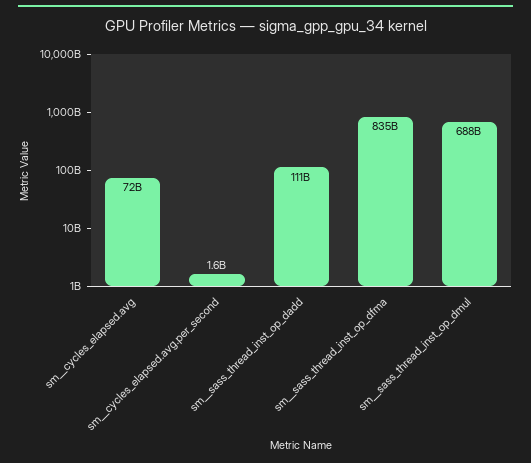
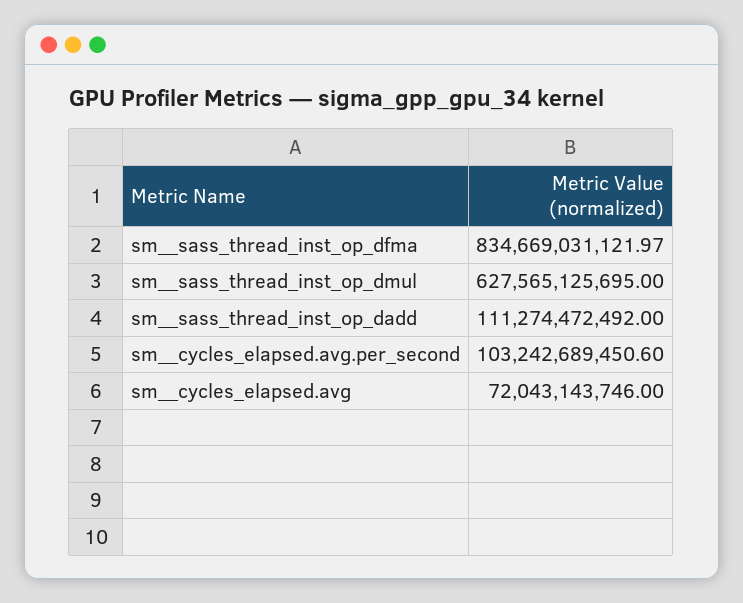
  {
    "sm__cycles_elapsed.avg": 72043143746,
-   "sm__cycles_elapsed.avg.per_second": 1600000000,
+   "sm__cycles_elapsed.avg.per_second": 103242689450.6,
    "sm__sass_thread_inst_op_dadd": 111274472492,
    "sm__sass_thread_inst_op_dfma": 834669031121.97,
-   "sm__sass_thread_inst_op_dmul": 688000000000
+   "sm__sass_thread_inst_op_dmul": 627565125695
  }

